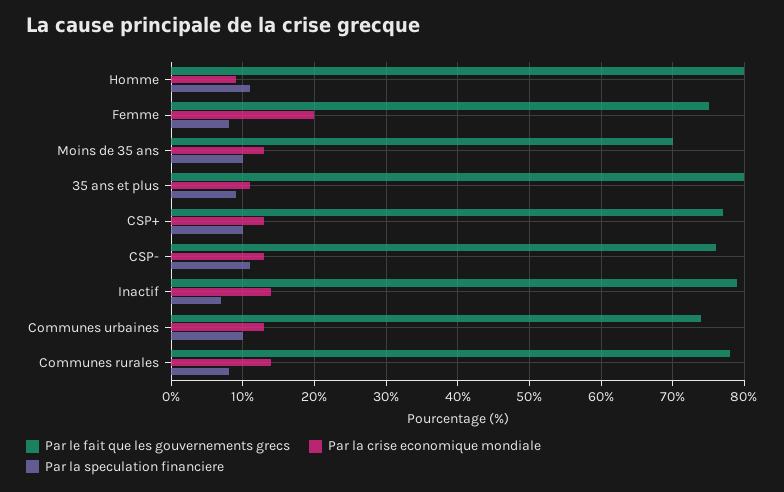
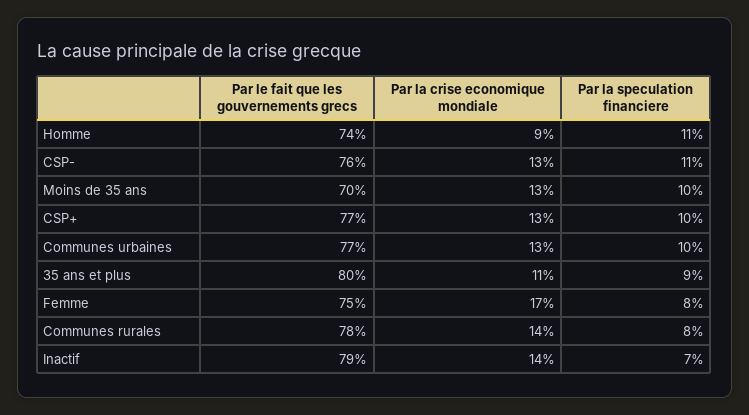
  {
    "Par le fait que les gouvernements grecs": {
-     "Homme": 80,
+     "Homme": 74,
      "Femme": 75,
      "Moins de 35 ans": 70,
      "35 ans et plus": 80,
      "CSP+": 77,
      "CSP-": 76,
      "Inactif": 79,
-     "Communes urbaines": 74,
+     "Communes urbaines": 77,
      "Communes rurales": 78
    },
    "Par la crise economique mondiale": {
      "Homme": 9,
-     "Femme": 20,
+     "Femme": 17,
      "Moins de 35 ans": 13,
      "35 ans et plus": 11,
      "CSP+": 13,
      "CSP-": 13,
      "Inactif": 14,
      "Communes urbaines": 13,
      "Communes rurales": 14
    },
    "Par la speculation financiere": {
      "Homme": 11,
      "Femme": 8,
      "Moins de 35 ans": 10,
      "35 ans et plus": 9,
      "CSP+": 10,
      "CSP-": 11,
      "Inactif": 7,
      "Communes urbaines": 10,
      "Communes rurales": 8
    }
  }

